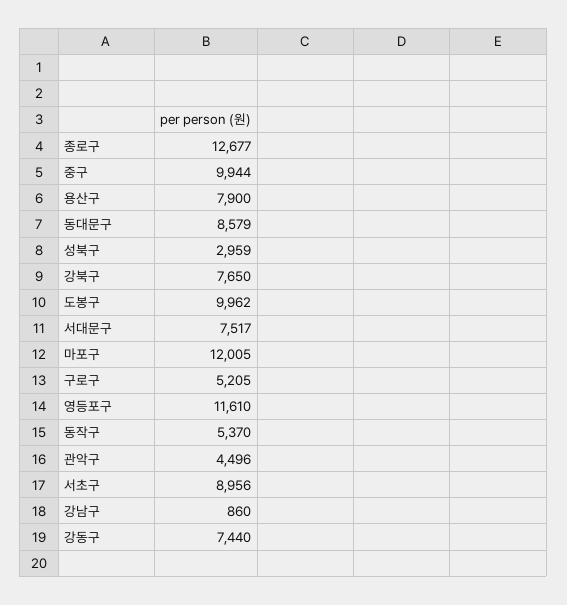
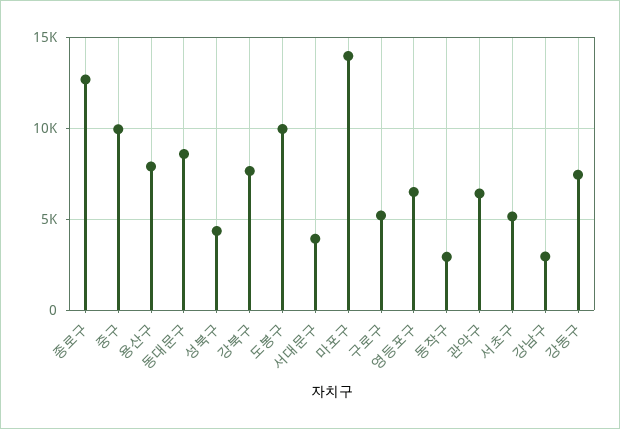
  {
    "종로구": 12677,
    "중구": 9944,
    "용산구": 7900,
    "동대문구": 8579,
-   "성북구": 2959,
+   "성북구": 4500,
    "강북구": 7650,
    "도봉구": 9962,
-   "서대문구": 7517,
+   "서대문구": 4000,
-   "마포구": 12005,
+   "마포구": 14000,
    "구로구": 5205,
-   "영등포구": 11610,
+   "영등포구": 6500,
-   "동작구": 5370,
+   "동작구": 3000,
-   "관악구": 4496,
+   "관악구": 6500,
-   "서초구": 8956,
+   "서초구": 5000,
-   "강남구": 860,
+   "강남구": 3000,
    "강동구": 7440
  }

